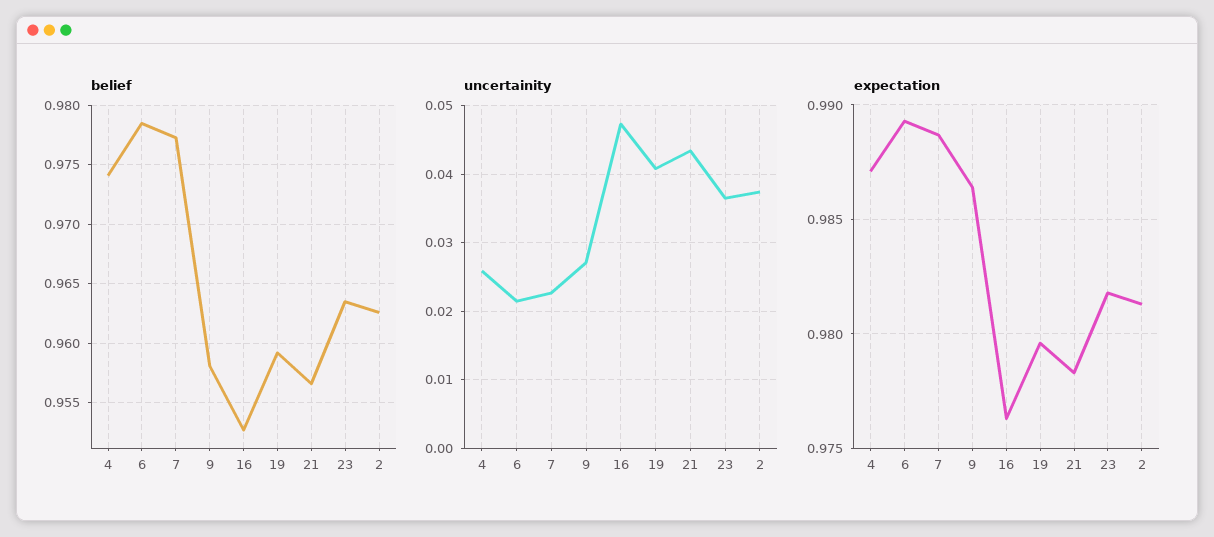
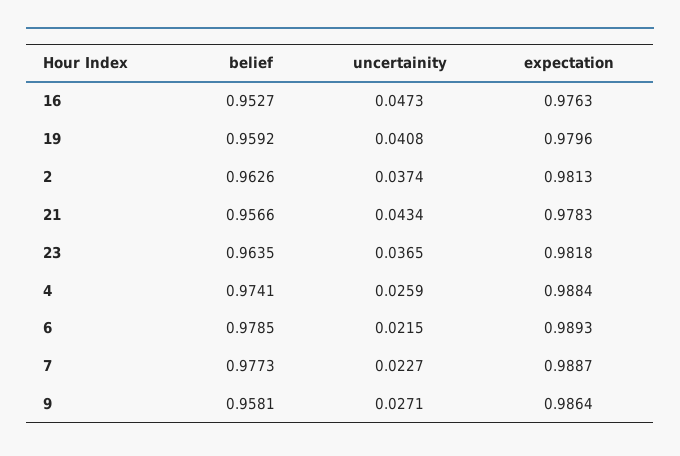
  {
    "belief": {
      "4": 0.9741,
      "6": 0.9785,
      "7": 0.9773,
      "9": 0.9581,
      "16": 0.9527,
      "19": 0.9592,
      "21": 0.9566,
      "23": 0.9635,
      "2": 0.9626
    },
    "uncertainity": {
      "4": 0.0259,
      "6": 0.0215,
      "7": 0.0227,
      "9": 0.0271,
      "16": 0.0473,
      "19": 0.0408,
      "21": 0.0434,
      "23": 0.0365,
      "2": 0.0374
    },
    "expectation": {
-     "4": 0.987,
+     "4": 0.9884,
      "6": 0.9893,
      "7": 0.9887,
      "9": 0.9864,
      "16": 0.9763,
      "19": 0.9796,
      "21": 0.9783,
      "23": 0.9818,
      "2": 0.9813
    }
  }

